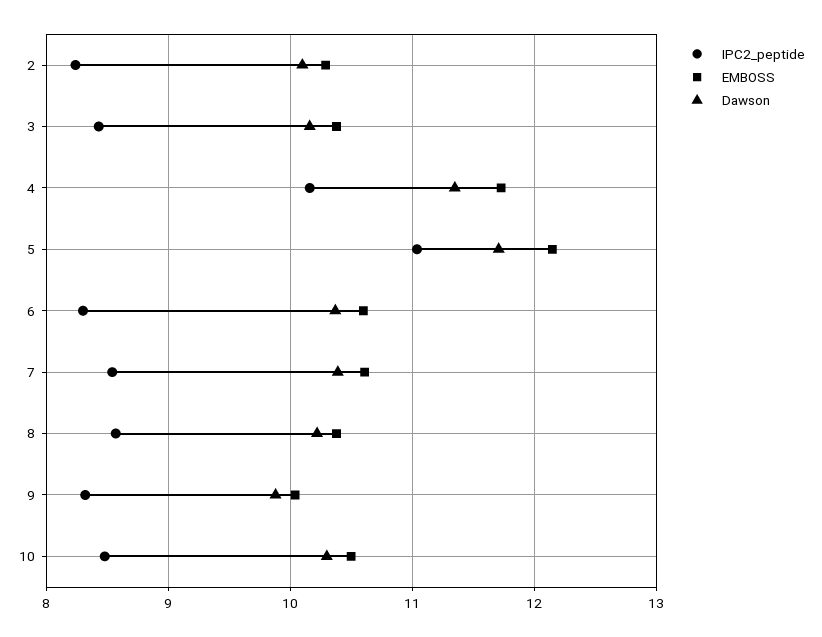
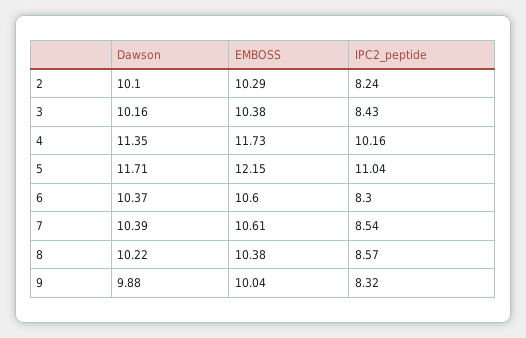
  {
    "IPC2_peptide": {
      "2": 8.24,
      "3": 8.43,
      "4": 10.16,
      "5": 11.04,
      "6": 8.3,
      "7": 8.54,
      "8": 8.57,
-     "9": 8.32,
+     "9": 8.32
-     "10": 8.5
    },
    "EMBOSS": {
      "2": 10.29,
      "3": 10.38,
      "4": 11.73,
      "5": 12.15,
      "6": 10.6,
      "7": 10.61,
      "8": 10.38,
-     "9": 10.04,
+     "9": 10.04
-     "10": 10.5
    },
    "Dawson": {
      "2": 10.1,
      "3": 10.16,
      "4": 11.35,
      "5": 11.71,
      "6": 10.37,
      "7": 10.39,
      "8": 10.22,
-     "9": 9.88,
+     "9": 9.88
-     "10": 10.3
    }
  }

